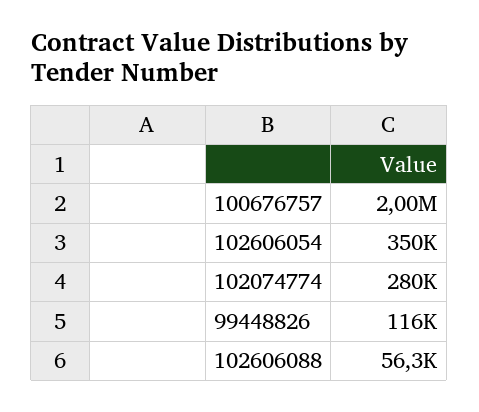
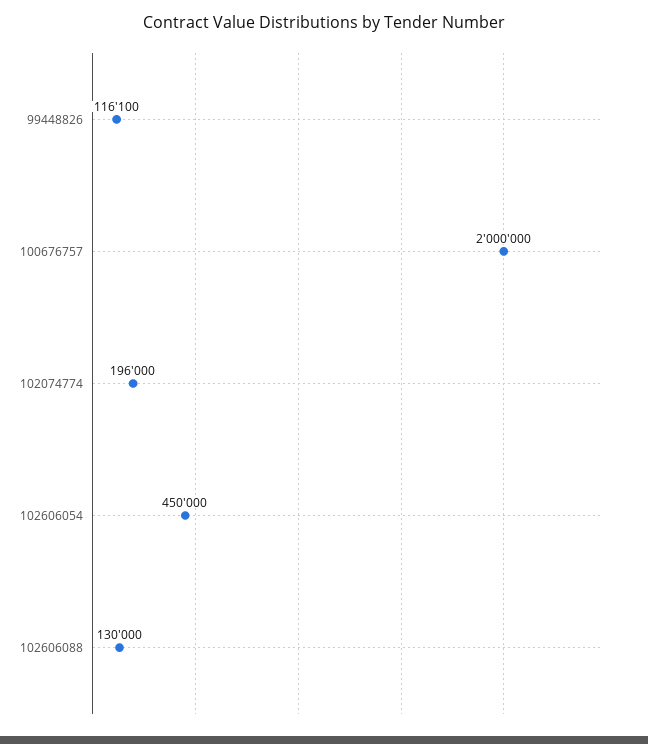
  {
    "100676757": 2000000,
-   "102606054": 350000,
+   "102606054": 450000,
-   "102074774": 280000,
+   "102074774": 196000,
    "99448826": 116100,
-   "102606088": 56300
+   "102606088": 130000
  }

